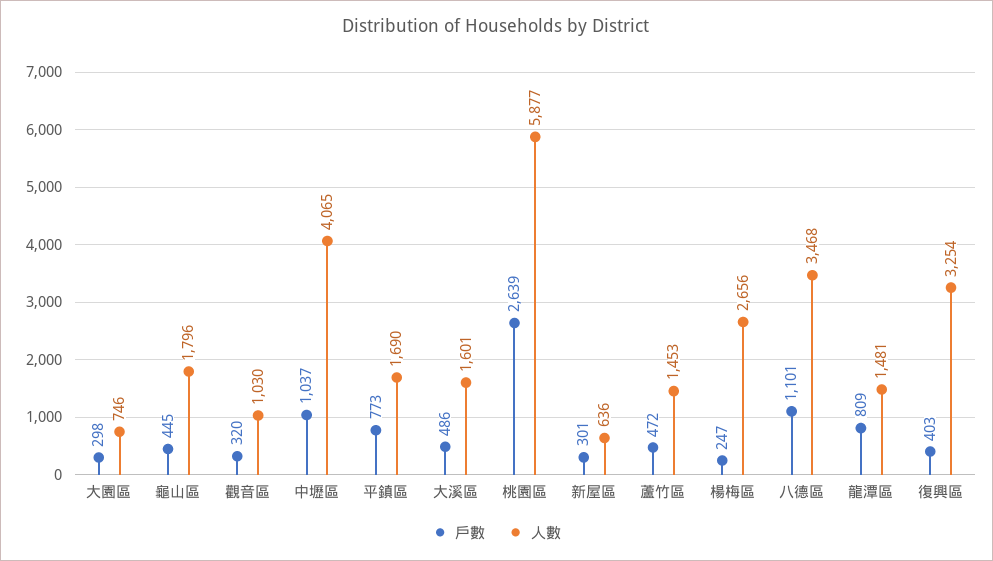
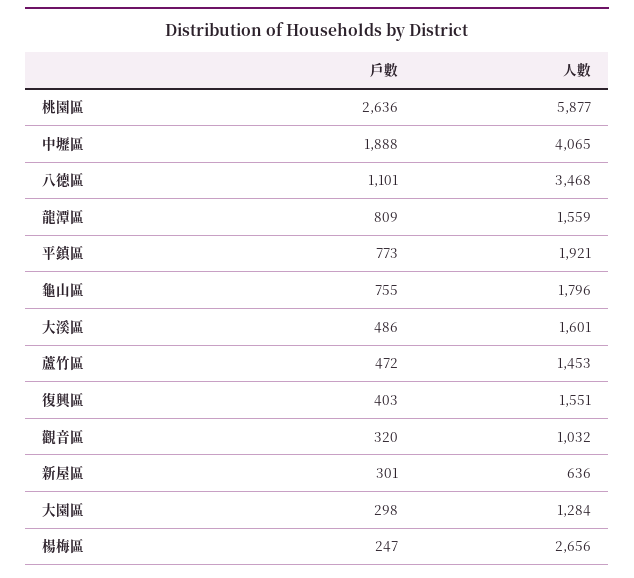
  {
    "戶數": {
      "大園區": 298,
-     "龜山區": 445,
+     "龜山區": 755,
      "觀音區": 320,
-     "中壢區": 1037,
+     "中壢區": 1888,
      "平鎮區": 773,
      "大溪區": 486,
-     "桃園區": 2639,
+     "桃園區": 2636,
      "新屋區": 301,
      "蘆竹區": 472,
      "楊梅區": 247,
      "八德區": 1101,
      "龍潭區": 809,
      "復興區": 403
    },
    "人數": {
-     "大園區": 746,
+     "大園區": 1284,
      "龜山區": 1796,
-     "觀音區": 1030,
+     "觀音區": 1032,
      "中壢區": 4065,
-     "平鎮區": 1690,
+     "平鎮區": 1921,
      "大溪區": 1601,
      "桃園區": 5877,
      "新屋區": 636,
      "蘆竹區": 1453,
      "楊梅區": 2656,
      "八德區": 3468,
-     "龍潭區": 1481,
+     "龍潭區": 1559,
-     "復興區": 3254
+     "復興區": 1551
    }
  }

